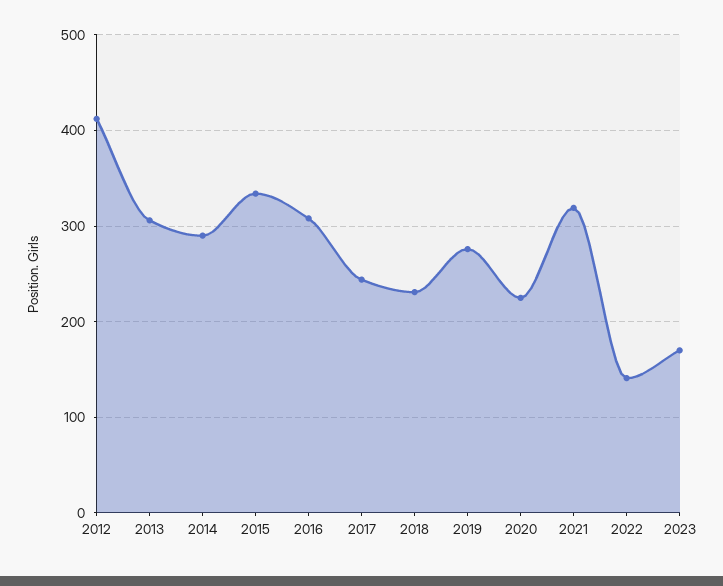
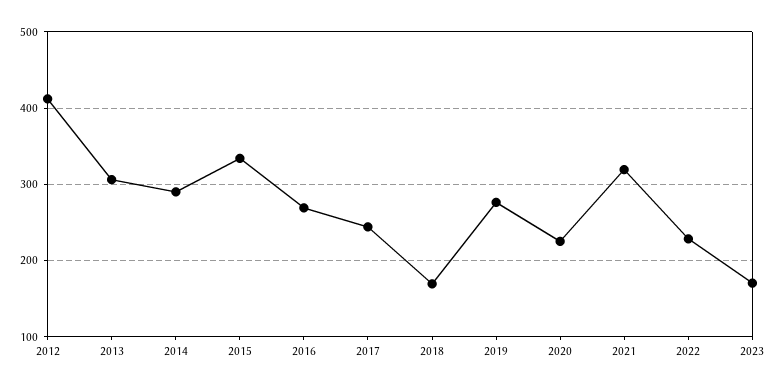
  {
    "2012": 410,
    "2013": 310,
    "2014": 290,
    "2015": 330,
-   "2016": 310,
+   "2016": 270,
    "2017": 240,
-   "2018": 230,
+   "2018": 170,
    "2019": 280,
    "2020": 230,
    "2021": 320,
-   "2022": 140,
+   "2022": 230,
    "2023": 170
  }

